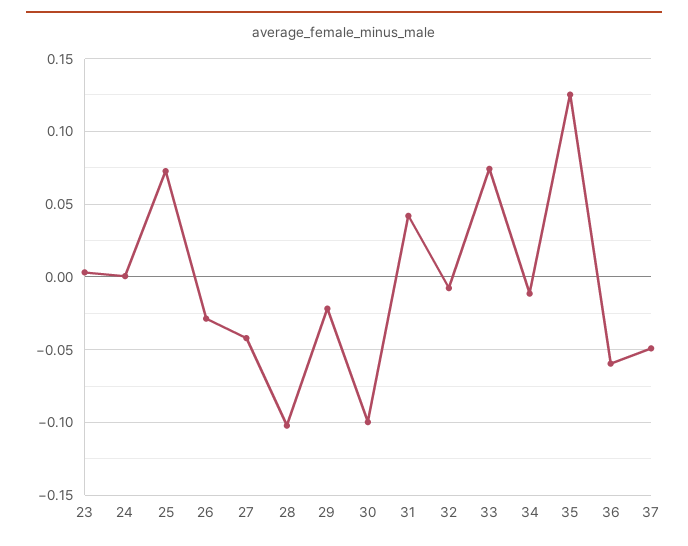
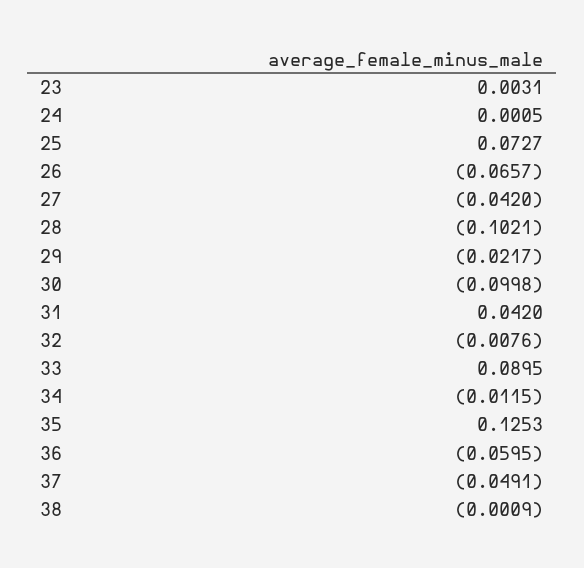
  {
    "23": 0.0031,
    "24": 0.0005,
    "25": 0.0727,
-   "26": -0.03,
+   "26": -0.0657,
    "27": -0.042,
    "28": -0.1021,
    "29": -0.0217,
    "30": -0.0998,
    "31": 0.042,
    "32": -0.0076,
-   "33": 0.075,
+   "33": 0.0895,
    "34": -0.0115,
    "35": 0.1253,
    "36": -0.0595,
-   "37": -0.0491
+   "37": -0.0491,
+   "38": -0.0009
  }

